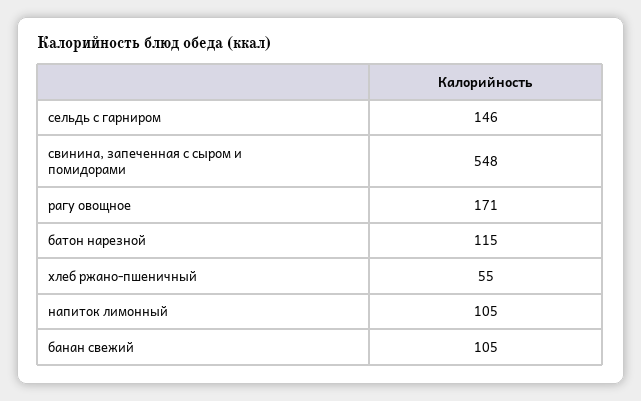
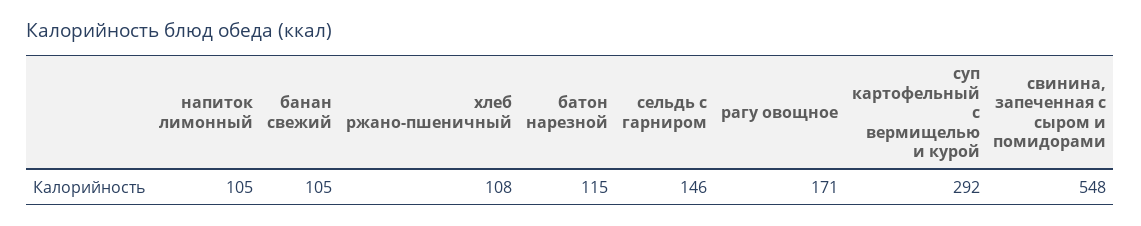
  {
    "сельдь с гарниром": 146,
    "свинина, запеченная с сыром и помидорами": 548,
    "рагу овощное": 171,
    "батон нарезной": 115,
-   "хлеб ржано-пшеничный": 55,
+   "хлеб ржано-пшеничный": 108,
    "напиток лимонный": 105,
-   "банан свежий": 105
+   "банан свежий": 105,
+   "суп картофельный с вермищелью и курой": 292
  }

